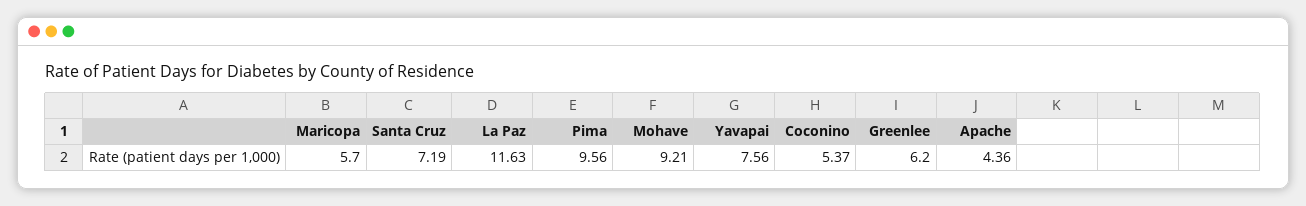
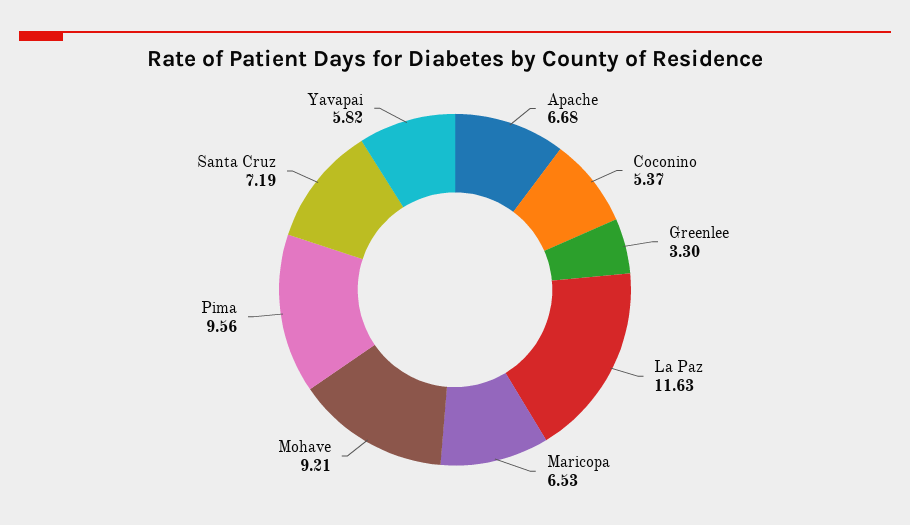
  {
-   "Maricopa": 5.7,
+   "Maricopa": 6.53,
    "Santa Cruz": 7.19,
    "La Paz": 11.63,
    "Pima": 9.56,
    "Mohave": 9.21,
-   "Yavapai": 7.56,
+   "Yavapai": 5.82,
    "Coconino": 5.37,
-   "Greenlee": 6.2,
+   "Greenlee": 3.3,
-   "Apache": 4.36
+   "Apache": 6.68
  }

